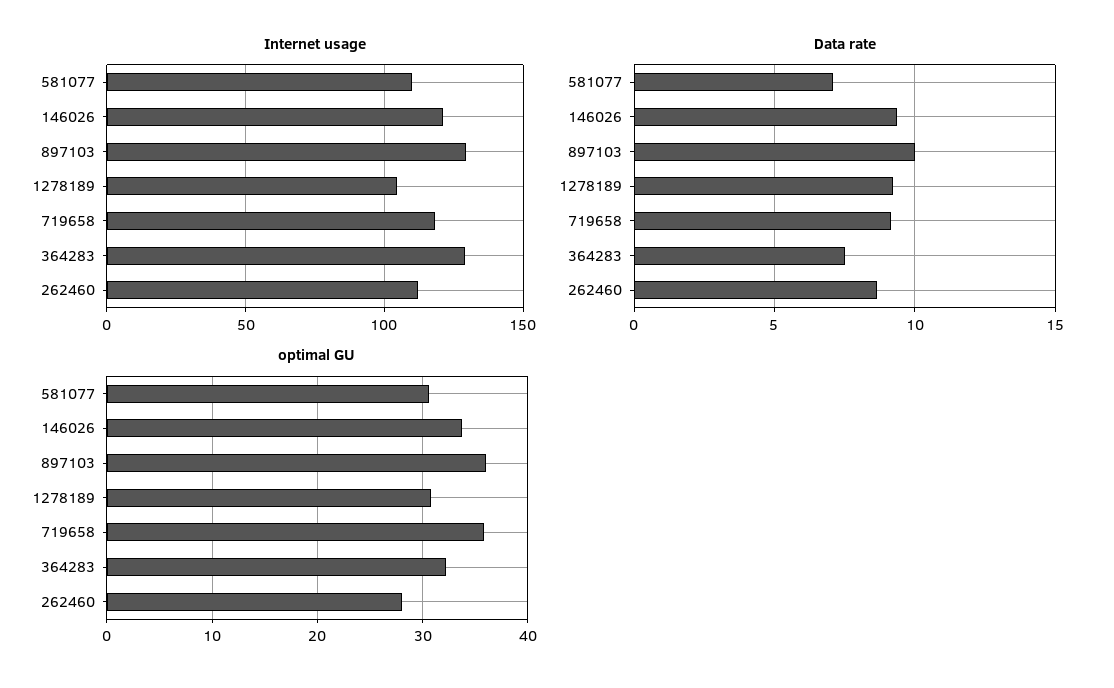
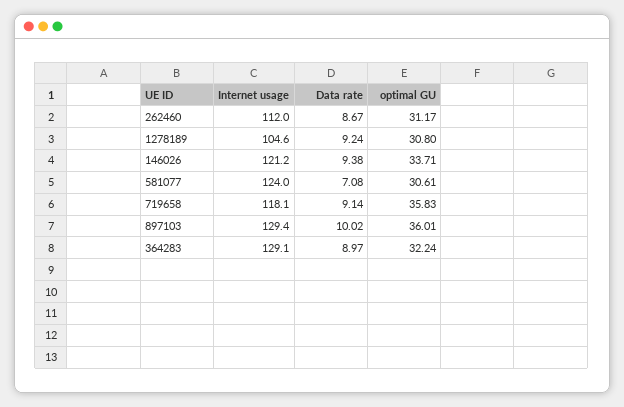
  {
    "Internet usage": {
-     "581077": 110,
+     "581077": 124,
      "146026": 121.2,
      "897103": 129.4,
      "1278189": 104.6,
      "719658": 118.1,
      "364283": 129.1,
      "262460": 112
    },
    "Data rate": {
      "581077": 7.08,
      "146026": 9.38,
      "897103": 10.02,
      "1278189": 9.24,
      "719658": 9.14,
-     "364283": 7.5,
+     "364283": 8.97,
      "262460": 8.67
    },
    "optimal GU": {
      "581077": 30.61,
      "146026": 33.71,
      "897103": 36.01,
      "1278189": 30.8,
      "719658": 35.83,
      "364283": 32.24,
-     "262460": 28
+     "262460": 31.17
    }
  }

